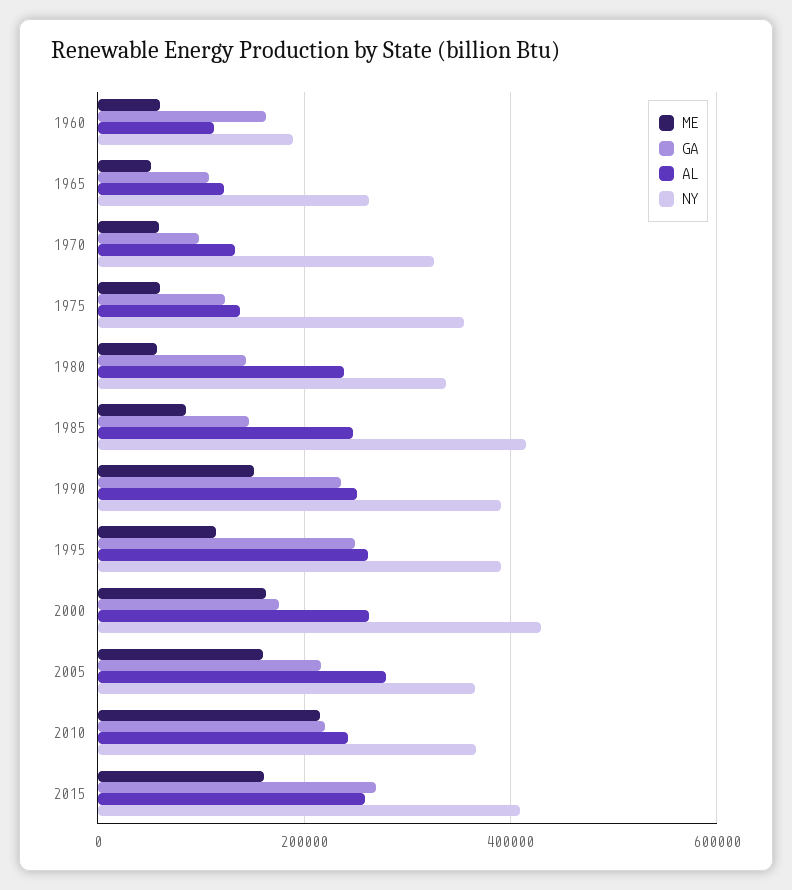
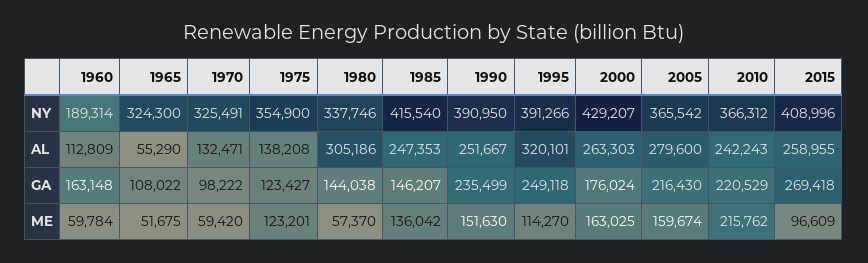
  {
    "ME": {
      "1960": 59784,
      "1965": 51675,
      "1970": 59420,
-     "1975": 60000,
+     "1975": 123201,
      "1980": 57370,
-     "1985": 80000,
+     "1985": 136042,
      "1990": 151630,
      "1995": 114270,
      "2000": 163025,
      "2005": 159674,
      "2010": 215762,
-     "2015": 160000
+     "2015": 96609
    },
    "GA": {
      "1960": 163148,
      "1965": 108022,
      "1970": 98222,
      "1975": 123427,
      "1980": 144038,
      "1985": 146207,
      "1990": 235499,
      "1995": 249118,
      "2000": 176024,
      "2005": 216430,
      "2010": 220529,
      "2015": 269418
    },
    "AL": {
      "1960": 112809,
-     "1965": 120000,
+     "1965": 55290,
      "1970": 132471,
      "1975": 138208,
-     "1980": 240000,
+     "1980": 305186,
      "1985": 247353,
      "1990": 251667,
-     "1995": 260000,
+     "1995": 320101,
      "2000": 263303,
      "2005": 279600,
      "2010": 242243,
      "2015": 258955
    },
    "NY": {
      "1960": 189314,
-     "1965": 260000,
+     "1965": 324300,
      "1970": 325491,
      "1975": 354900,
      "1980": 337746,
      "1985": 415540,
      "1990": 390950,
      "1995": 391266,
      "2000": 429207,
      "2005": 365542,
      "2010": 366312,
      "2015": 408996
    }
  }

